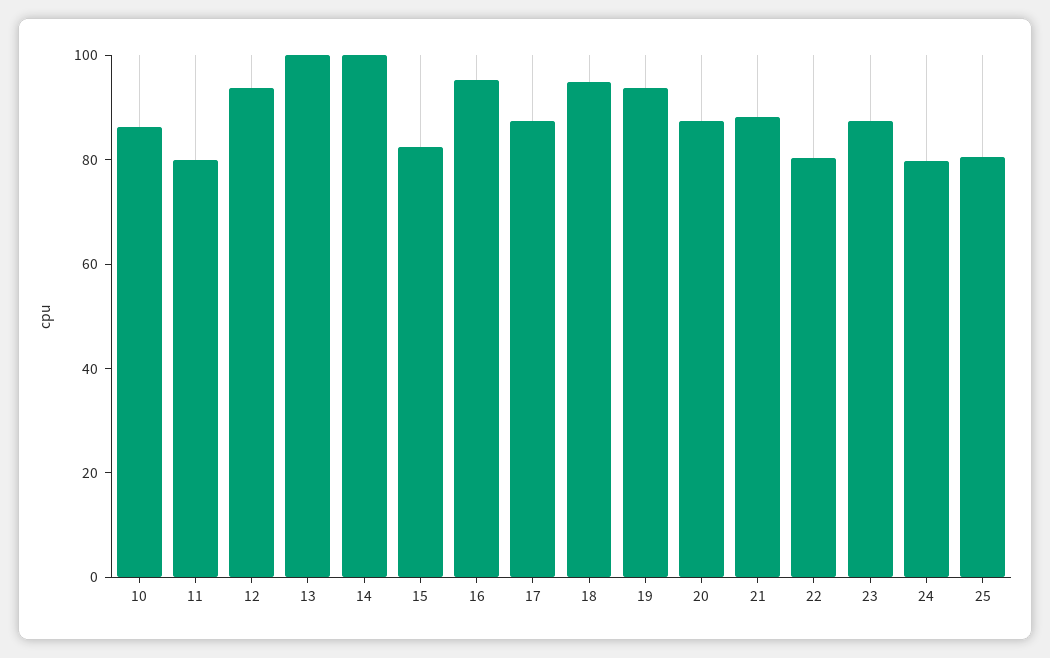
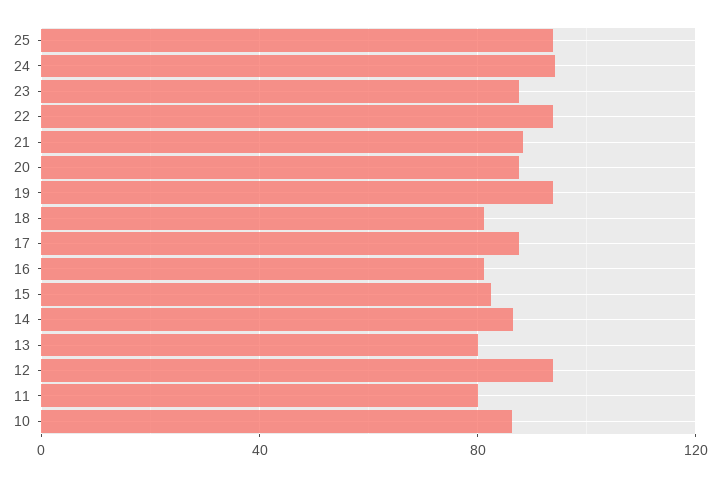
  {
    "10": 85,
    "11": 80,
    "12": 95,
-   "13": 100,
+   "13": 80,
-   "14": 100,
+   "14": 85,
    "15": 80,
-   "16": 95,
+   "16": 80,
    "17": 90,
-   "18": 95,
+   "18": 80,
    "19": 95,
    "20": 90,
    "21": 90,
-   "22": 80,
+   "22": 95,
    "23": 90,
-   "24": 80,
+   "24": 95,
-   "25": 80
+   "25": 95
  }

